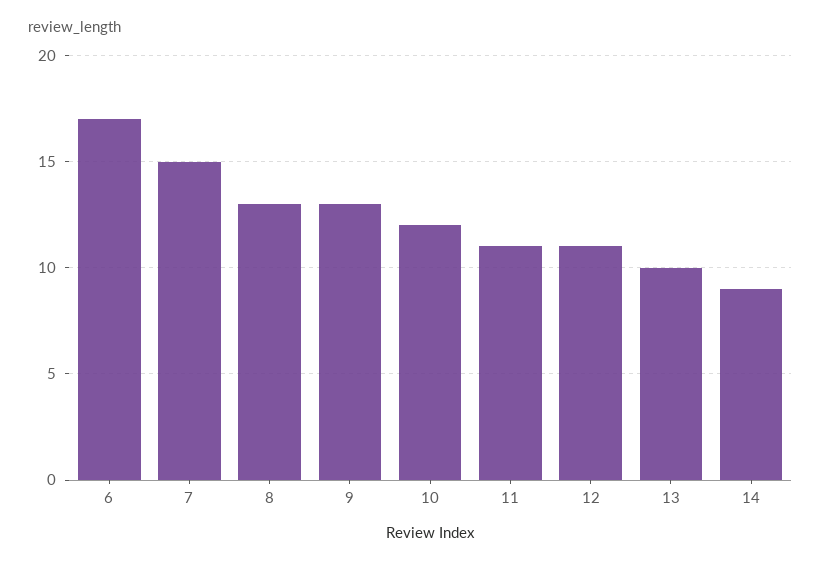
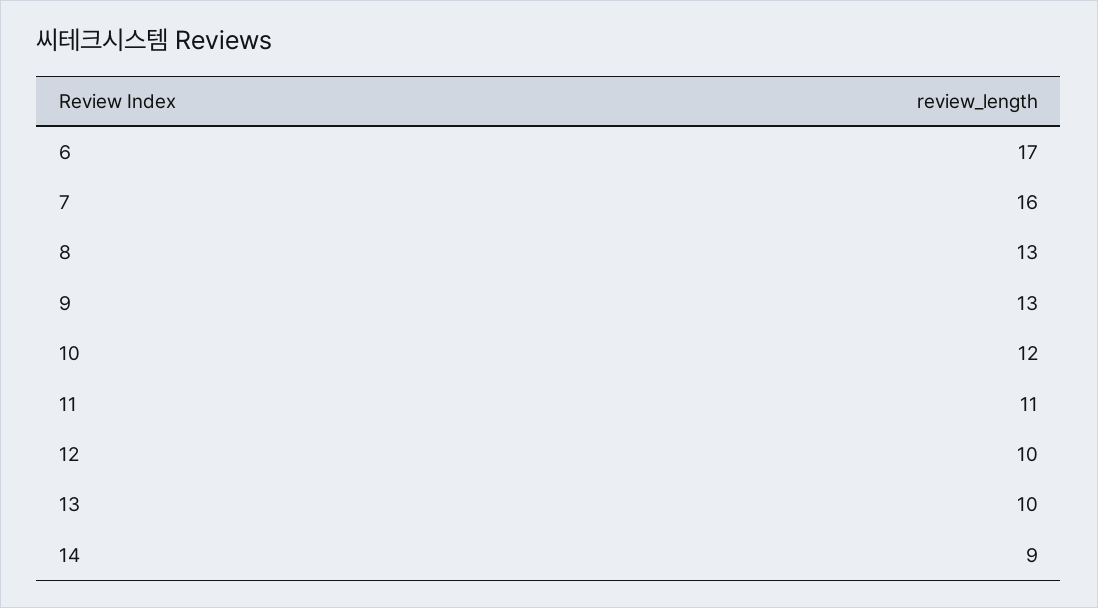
  {
    "6": 17,
-   "7": 15,
+   "7": 16,
    "8": 13,
    "9": 13,
    "10": 12,
    "11": 11,
-   "12": 11,
+   "12": 10,
    "13": 10,
    "14": 9
  }

